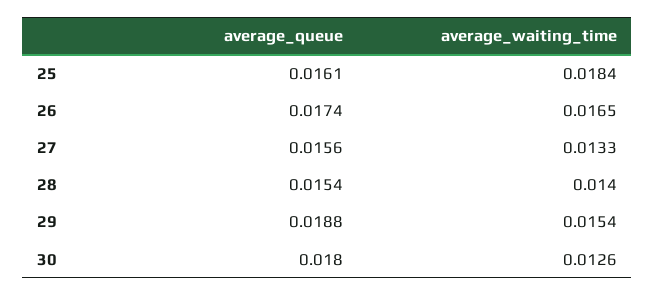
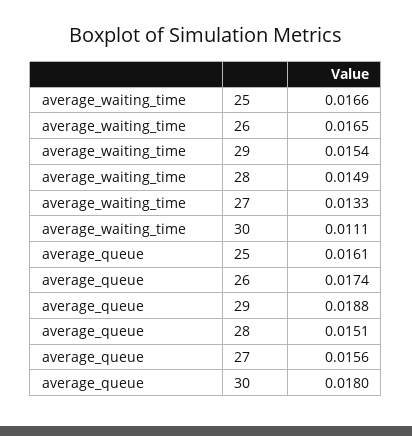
  {
    "average_queue": {
      "25": 0.0161,
      "26": 0.0174,
      "27": 0.0156,
-     "28": 0.0154,
+     "28": 0.0151,
      "29": 0.0188,
      "30": 0.018
    },
    "average_waiting_time": {
-     "25": 0.0184,
+     "25": 0.0166,
      "26": 0.0165,
      "27": 0.0133,
-     "28": 0.014,
+     "28": 0.0149,
      "29": 0.0154,
-     "30": 0.0126
+     "30": 0.0111
    }
  }

